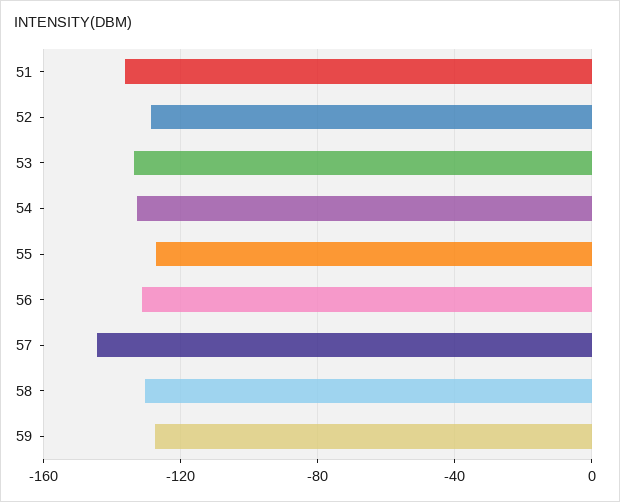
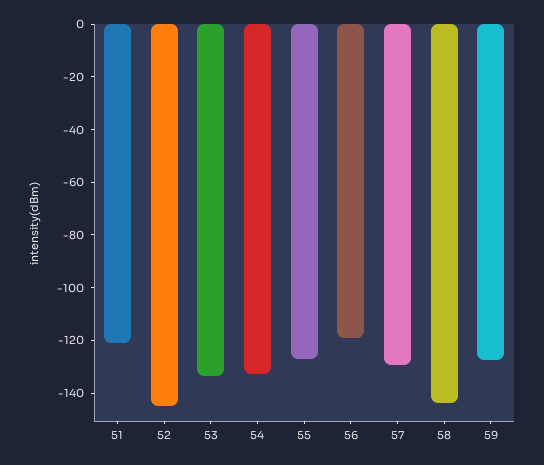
  {
-   "51": -135,
+   "51": -120,
-   "52": -130,
+   "52": -145,
    "53": -135,
    "54": -135,
    "55": -125,
-   "56": -130,
+   "56": -120,
-   "57": -145,
+   "57": -130,
-   "58": -130,
+   "58": -145,
    "59": -130
  }

